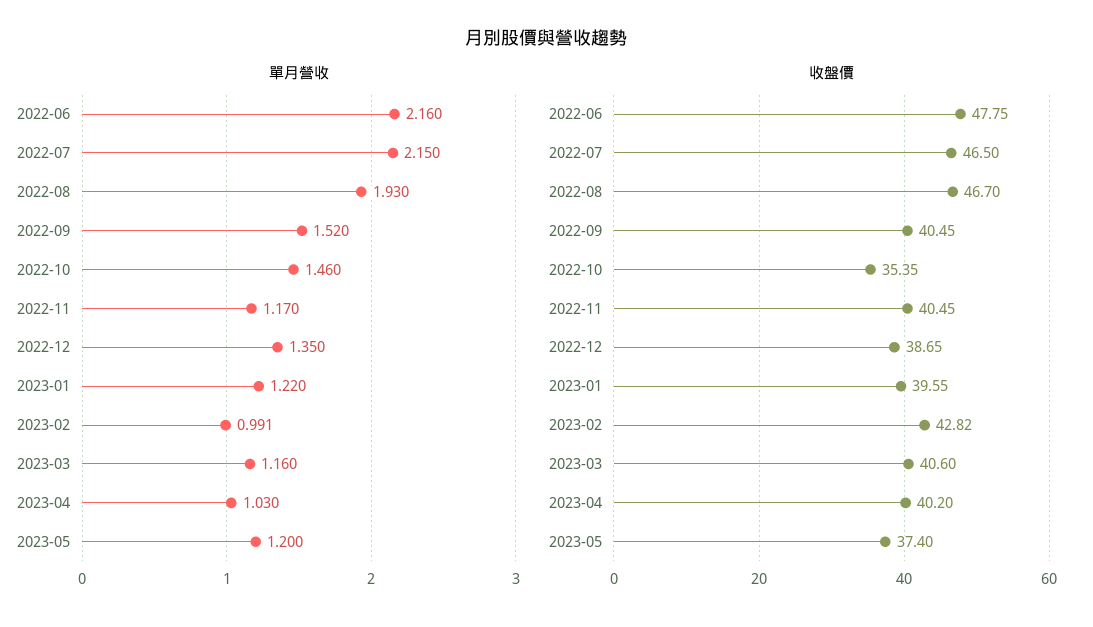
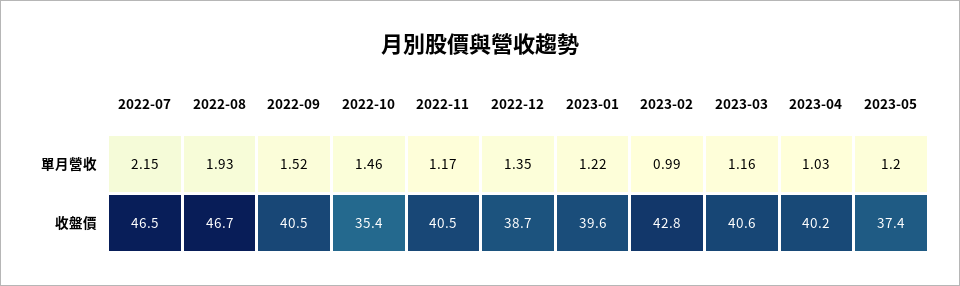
  {
    "單月營收": {
-     "2022-06": 2.16,
      "2022-07": 2.15,
      "2022-08": 1.93,
      "2022-09": 1.52,
      "2022-10": 1.46,
      "2022-11": 1.17,
      "2022-12": 1.35,
      "2023-01": 1.22,
      "2023-02": 0.991,
      "2023-03": 1.16,
      "2023-04": 1.03,
      "2023-05": 1.2
    },
    "收盤價": {
-     "2022-06": 47.75,
      "2022-07": 46.5,
      "2022-08": 46.7,
      "2022-09": 40.45,
      "2022-10": 35.35,
      "2022-11": 40.45,
      "2022-12": 38.65,
      "2023-01": 39.55,
      "2023-02": 42.82,
      "2023-03": 40.6,
      "2023-04": 40.2,
      "2023-05": 37.4
    }
  }

